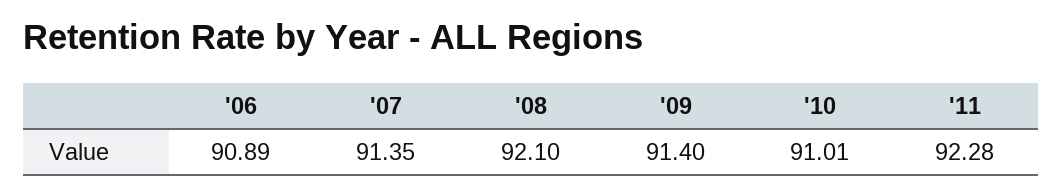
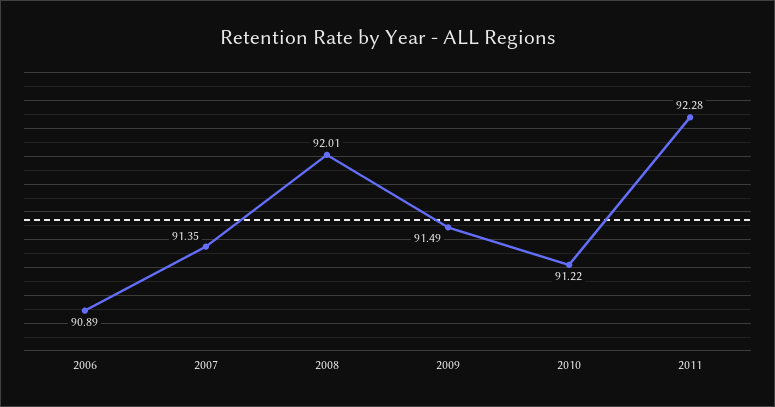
  {
    "'06": 90.89,
    "'07": 91.35,
-   "'08": 92.1,
+   "'08": 92.01,
-   "'09": 91.4,
+   "'09": 91.49,
-   "'10": 91.01,
+   "'10": 91.22,
    "'11": 92.28
  }

